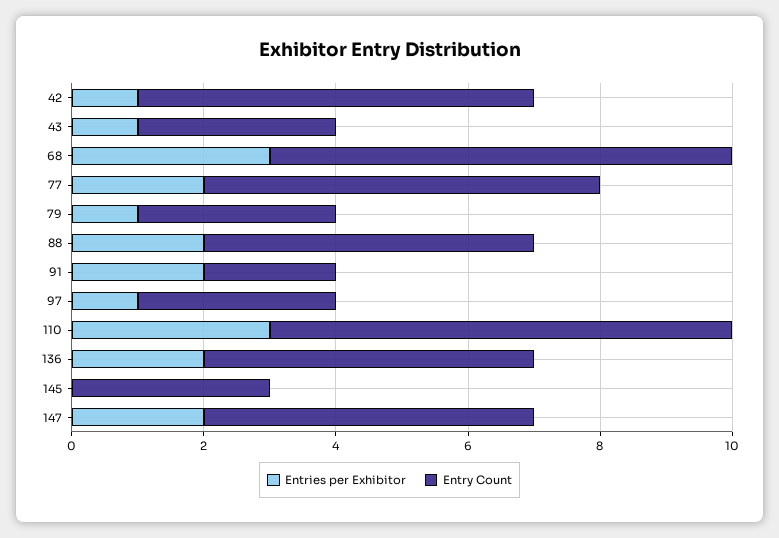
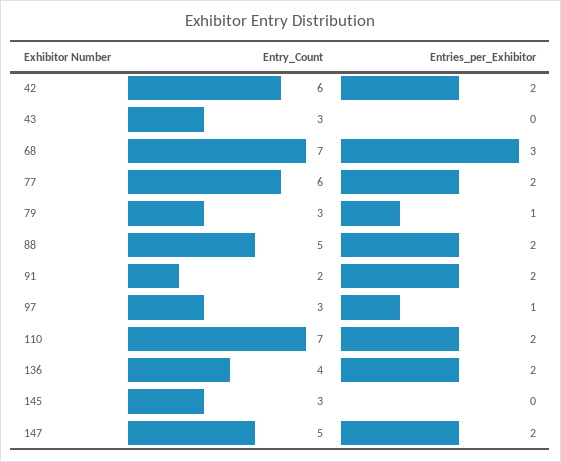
  {
    "Entries per Exhibitor": {
-     "42": 1,
+     "42": 2,
-     "43": 1,
+     "43": 0,
      "68": 3,
      "77": 2,
      "79": 1,
      "88": 2,
      "91": 2,
      "97": 1,
-     "110": 3,
+     "110": 2,
      "136": 2,
      "145": 0,
      "147": 2
    },
    "Entry Count": {
      "42": 6,
      "43": 3,
      "68": 7,
      "77": 6,
      "79": 3,
      "88": 5,
      "91": 2,
      "97": 3,
      "110": 7,
-     "136": 5,
+     "136": 4,
      "145": 3,
      "147": 5
    }
  }

